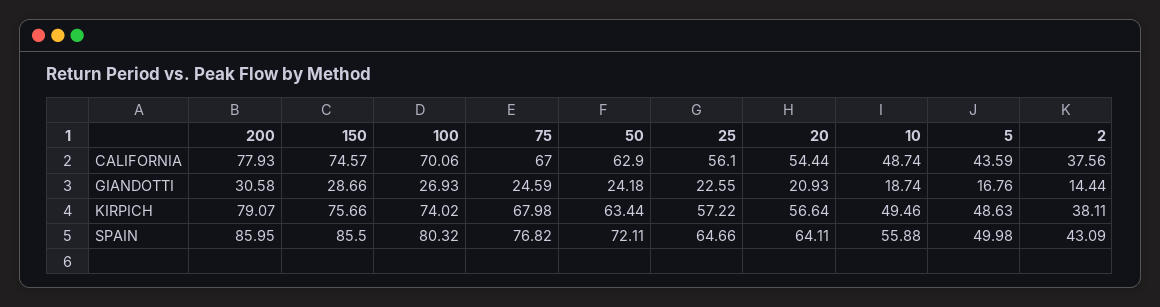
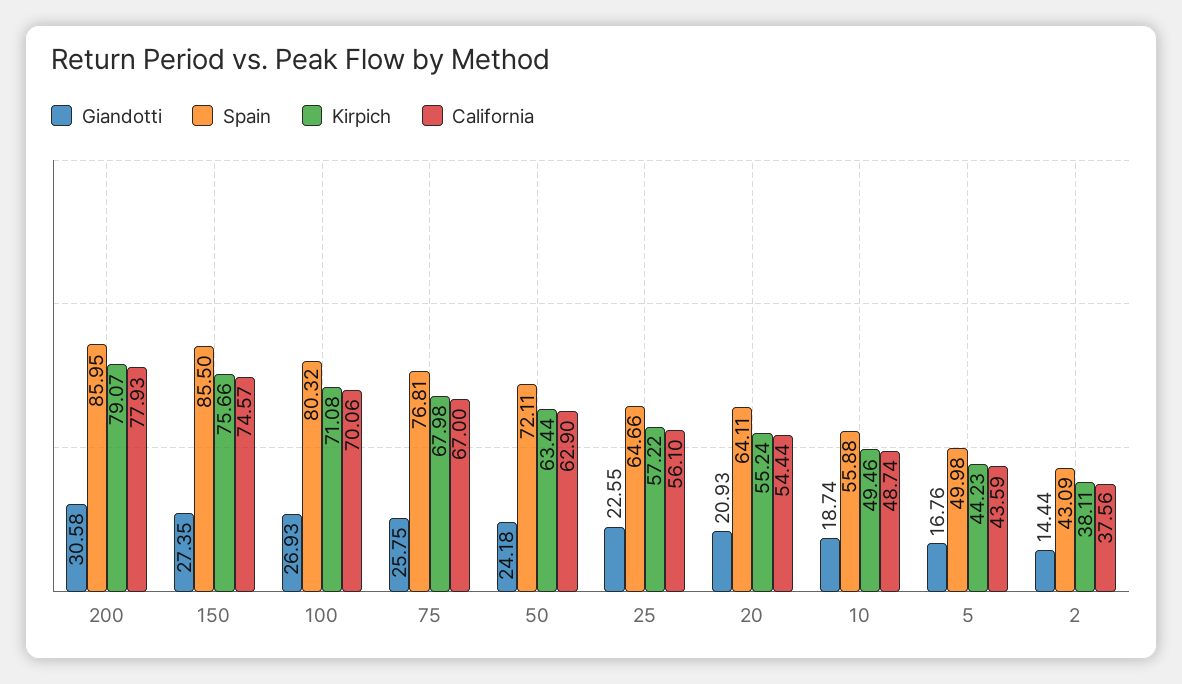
  {
    "CALIFORNIA": {
      "200": 77.93,
      "150": 74.57,
      "100": 70.06,
      "75": 67,
      "50": 62.9,
      "25": 56.1,
      "20": 54.44,
      "10": 48.74,
      "5": 43.59,
      "2": 37.56
    },
    "GIANDOTTI": {
      "200": 30.58,
-     "150": 28.66,
+     "150": 27.35,
      "100": 26.93,
-     "75": 24.59,
+     "75": 25.75,
      "50": 24.18,
      "25": 22.55,
      "20": 20.93,
      "10": 18.74,
      "5": 16.76,
      "2": 14.44
    },
    "KIRPICH": {
      "200": 79.07,
      "150": 75.66,
-     "100": 74.02,
+     "100": 71.08,
      "75": 67.98,
      "50": 63.44,
      "25": 57.22,
-     "20": 56.64,
+     "20": 55.24,
      "10": 49.46,
-     "5": 48.63,
+     "5": 44.23,
      "2": 38.11
    },
    "SPAIN": {
      "200": 85.95,
      "150": 85.5,
      "100": 80.32,
-     "75": 76.82,
+     "75": 76.81,
      "50": 72.11,
      "25": 64.66,
      "20": 64.11,
      "10": 55.88,
      "5": 49.98,
      "2": 43.09
    }
  }

